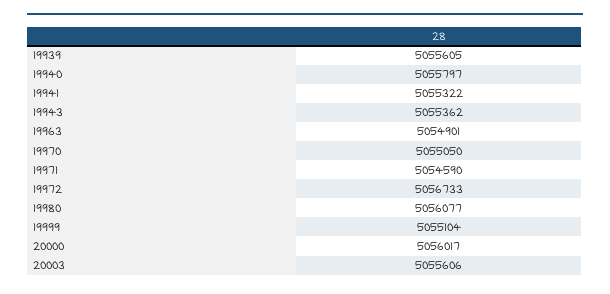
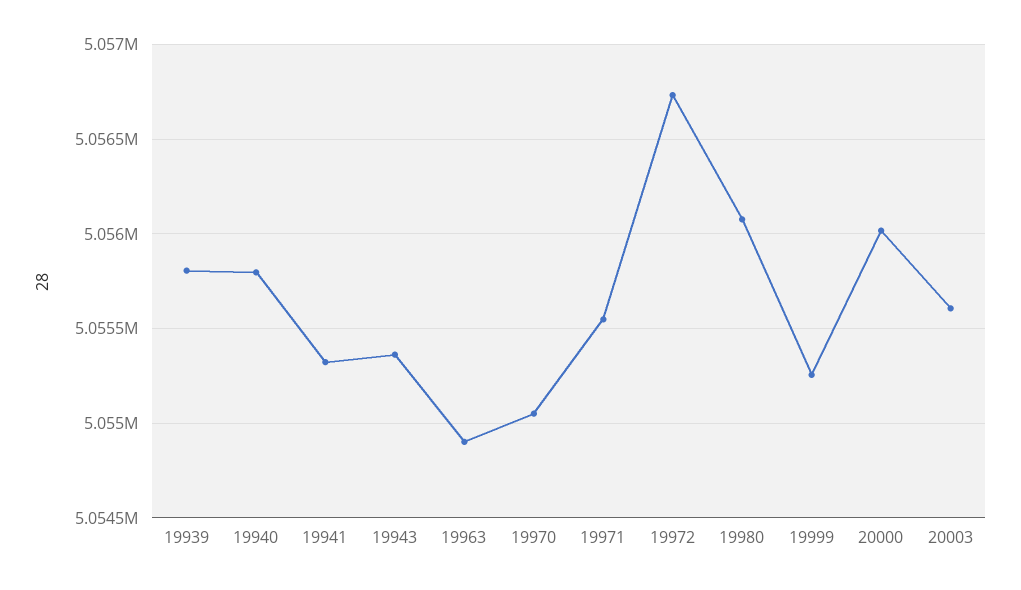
  {
-   "19939": 5055605,
+   "19939": 5055800,
    "19940": 5055797,
    "19941": 5055322,
    "19943": 5055362,
    "19963": 5054901,
    "19970": 5055050,
-   "19971": 5054590,
+   "19971": 5055550,
    "19972": 5056733,
    "19980": 5056077,
-   "19999": 5055104,
+   "19999": 5055250,
    "20000": 5056017,
    "20003": 5055606
  }

